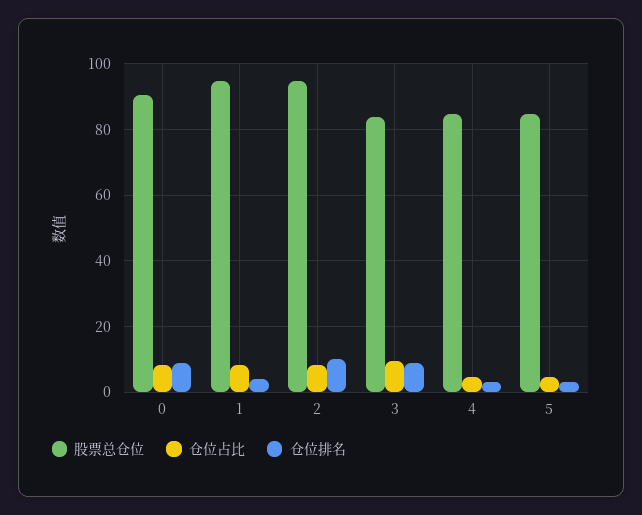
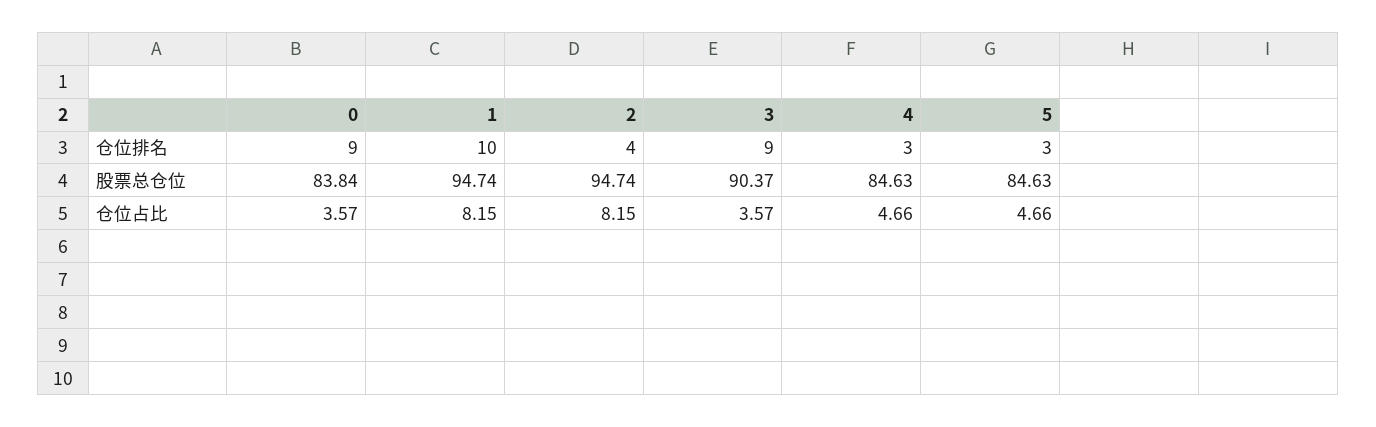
  {
    "股票总仓位": {
-     "0": 90,
+     "0": 83.84,
      "1": 94.74,
      "2": 94.74,
-     "3": 84,
+     "3": 90.37,
      "4": 84.63,
      "5": 84.63
    },
    "仓位占比": {
-     "0": 8,
+     "0": 3.57,
      "1": 8.15,
      "2": 8.15,
-     "3": 10,
+     "3": 3.57,
      "4": 4.66,
      "5": 4.66
    },
    "仓位排名": {
      "0": 9,
-     "1": 4,
+     "1": 10,
-     "2": 10,
+     "2": 4,
      "3": 9,
      "4": 3,
      "5": 3
    }
  }

